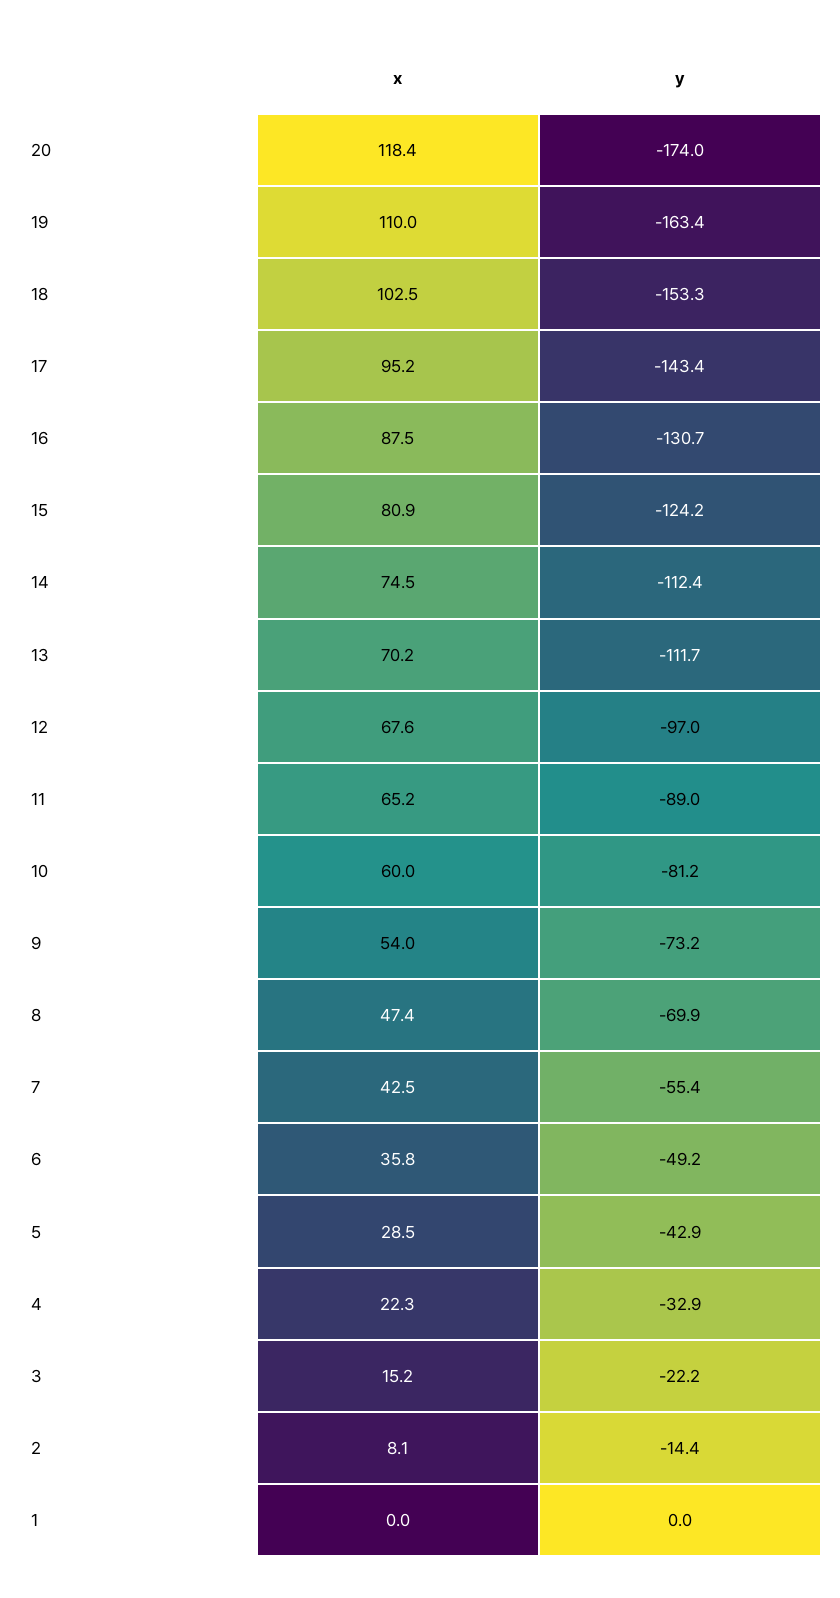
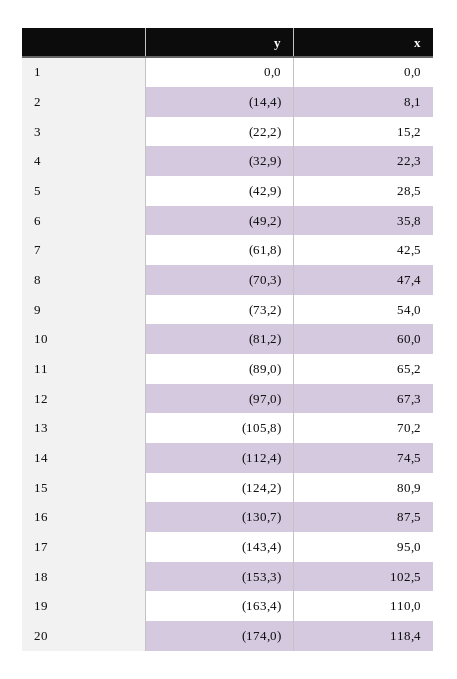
  {
    "x": {
      "20": 118.4,
      "19": 110,
      "18": 102.5,
-     "17": 95.2,
+     "17": 95,
      "16": 87.5,
      "15": 80.9,
      "14": 74.5,
      "13": 70.2,
-     "12": 67.6,
+     "12": 67.3,
      "11": 65.2,
      "10": 60,
      "9": 54,
      "8": 47.4,
      "7": 42.5,
      "6": 35.8,
      "5": 28.5,
      "4": 22.3,
      "3": 15.2,
      "2": 8.1,
      "1": 0
    },
    "y": {
      "20": -174,
      "19": -163.4,
      "18": -153.3,
      "17": -143.4,
      "16": -130.7,
      "15": -124.2,
      "14": -112.4,
-     "13": -111.7,
+     "13": -105.8,
      "12": -97,
      "11": -89,
      "10": -81.2,
      "9": -73.2,
-     "8": -69.9,
+     "8": -70.3,
-     "7": -55.4,
+     "7": -61.8,
      "6": -49.2,
      "5": -42.9,
      "4": -32.9,
      "3": -22.2,
      "2": -14.4,
      "1": 0
    }
  }

